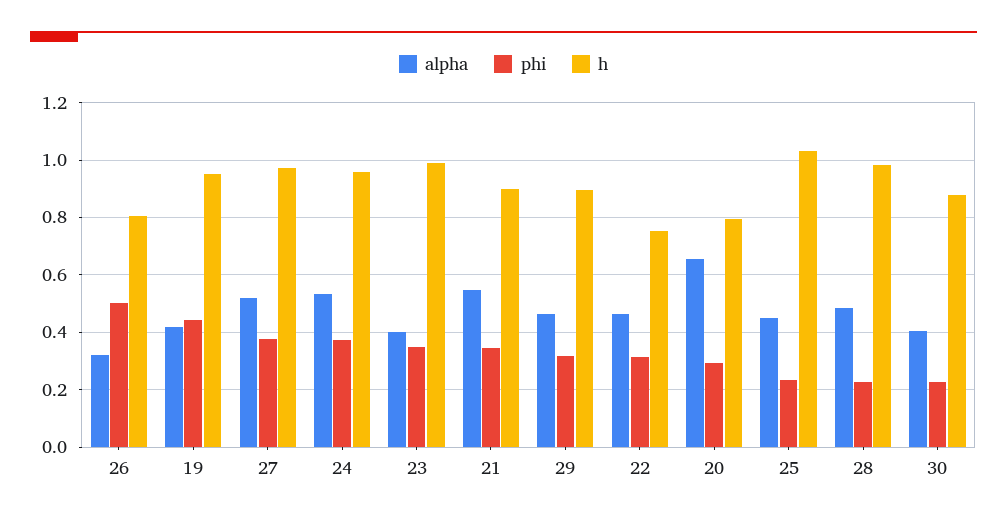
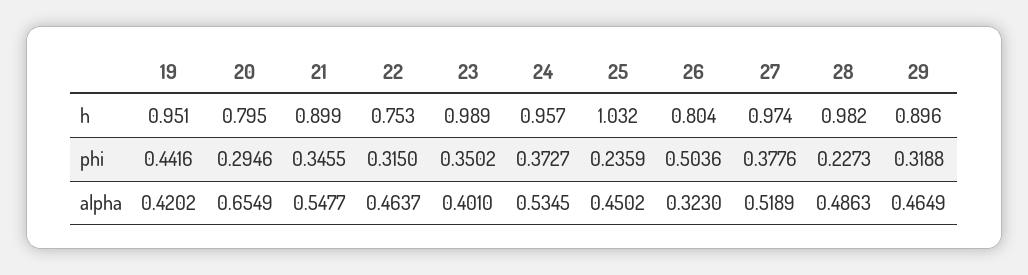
  {
    "alpha": {
      "26": 0.323,
      "19": 0.4202,
      "27": 0.5189,
      "24": 0.5345,
      "23": 0.401,
      "21": 0.5477,
      "29": 0.4649,
      "22": 0.4637,
      "20": 0.6549,
      "25": 0.4502,
-     "28": 0.4863,
+     "28": 0.4863
-     "30": 0.4
    },
    "phi": {
      "26": 0.5036,
      "19": 0.4416,
      "27": 0.3776,
      "24": 0.3727,
      "23": 0.3502,
      "21": 0.3455,
      "29": 0.3188,
      "22": 0.315,
      "20": 0.2946,
      "25": 0.2359,
-     "28": 0.2273,
+     "28": 0.2273
-     "30": 0.225
    },
    "h": {
      "26": 0.804,
      "19": 0.951,
      "27": 0.974,
      "24": 0.957,
      "23": 0.989,
      "21": 0.899,
      "29": 0.896,
      "22": 0.753,
      "20": 0.795,
      "25": 1.032,
-     "28": 0.982,
+     "28": 0.982
-     "30": 0.875
    }
  }

